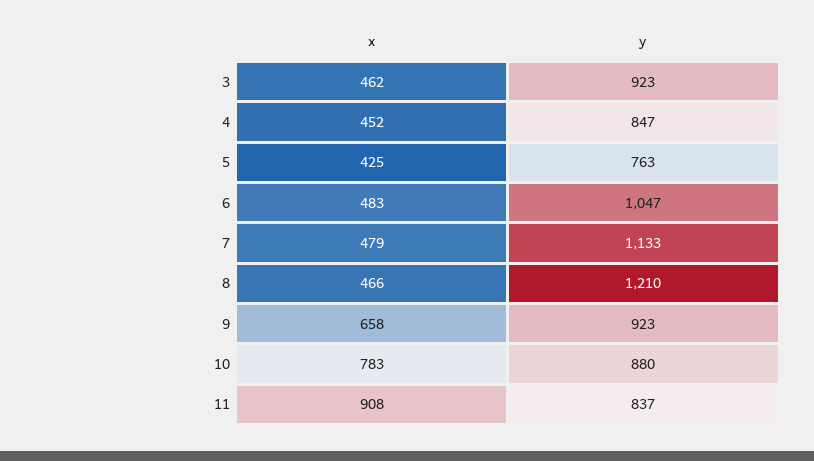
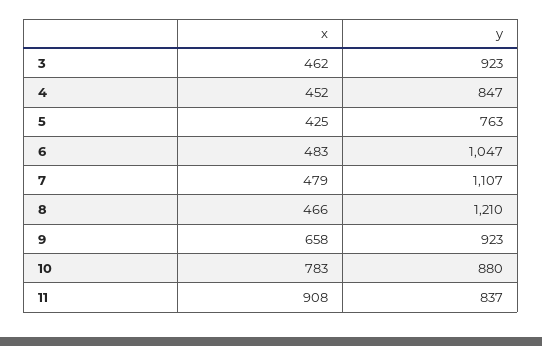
  {
    "x": {
      "3": 462,
      "4": 452,
      "5": 425,
      "6": 483,
      "7": 479,
      "8": 466,
      "9": 658,
      "10": 783,
      "11": 908
    },
    "y": {
      "3": 923,
      "4": 847,
      "5": 763,
      "6": 1047,
-     "7": 1133,
+     "7": 1107,
      "8": 1210,
      "9": 923,
      "10": 880,
      "11": 837
    }
  }

